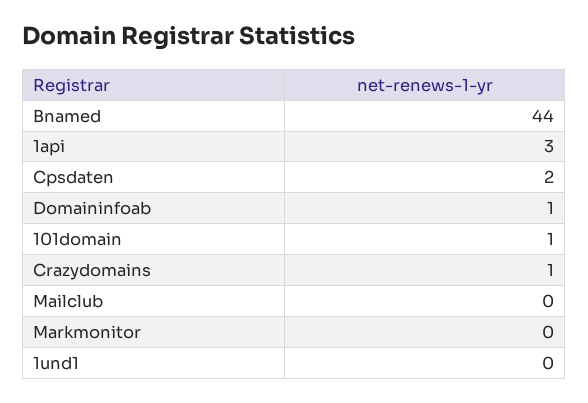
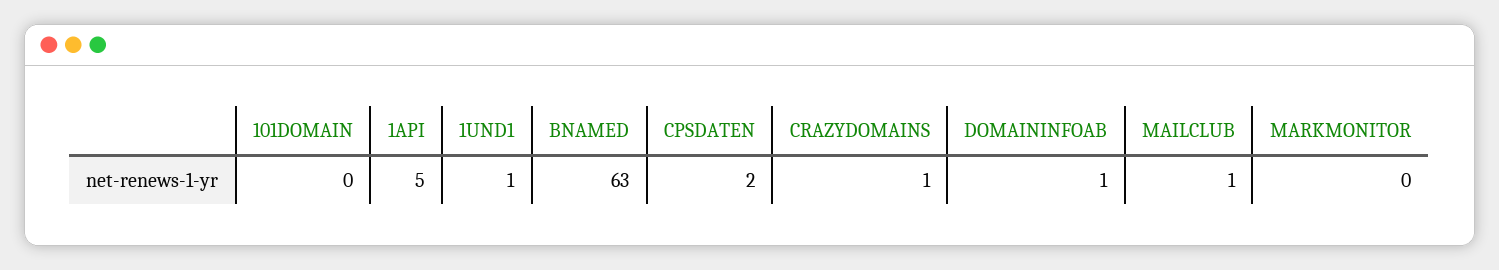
  {
-   "Bnamed": 44,
+   "Bnamed": 63,
-   "1api": 3,
+   "1api": 5,
    "Cpsdaten": 2,
    "Domaininfoab": 1,
-   "101domain": 1,
+   "101domain": 0,
    "Crazydomains": 1,
-   "Mailclub": 0,
+   "Mailclub": 1,
    "Markmonitor": 0,
-   "1und1": 0
+   "1und1": 1
  }

